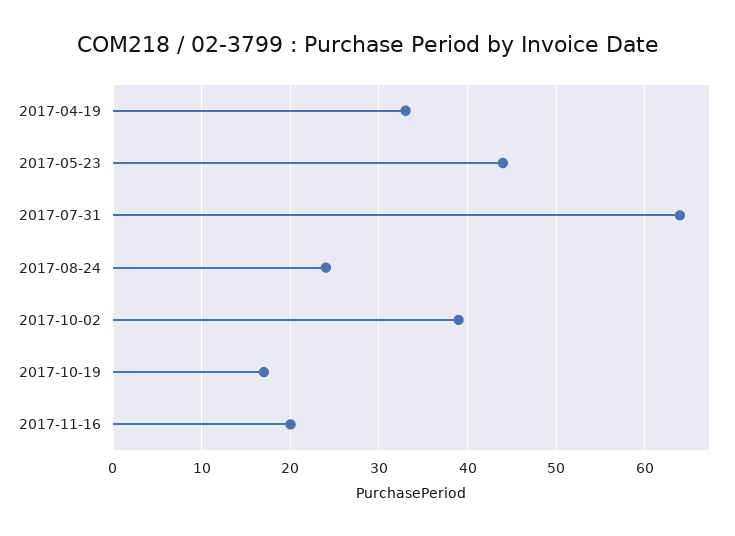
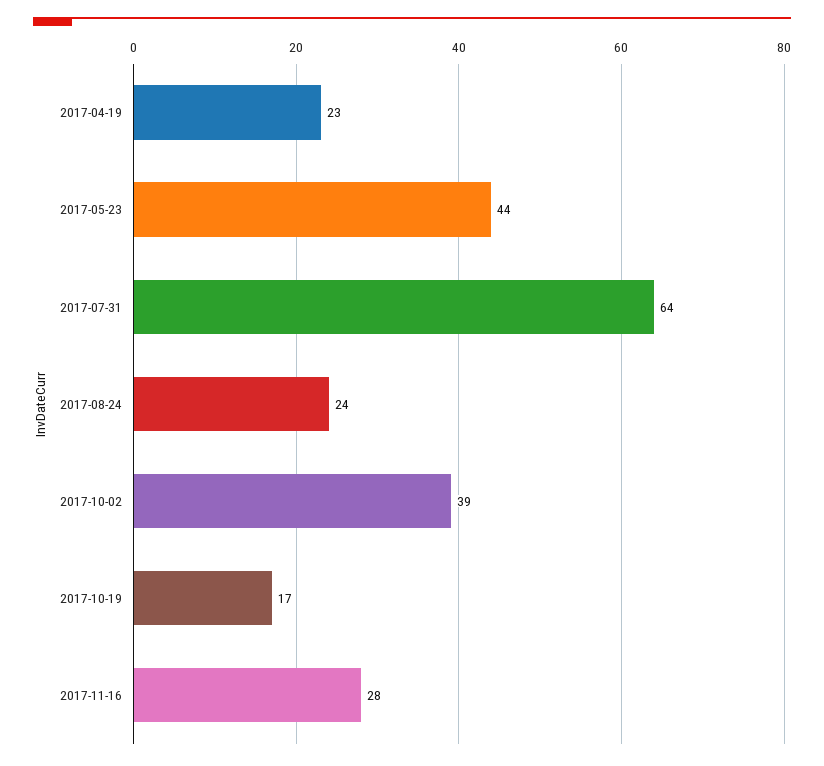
  {
-   "2017-04-19": 33,
+   "2017-04-19": 23,
    "2017-05-23": 44,
    "2017-07-31": 64,
    "2017-08-24": 24,
    "2017-10-02": 39,
    "2017-10-19": 17,
-   "2017-11-16": 20
+   "2017-11-16": 28
  }

